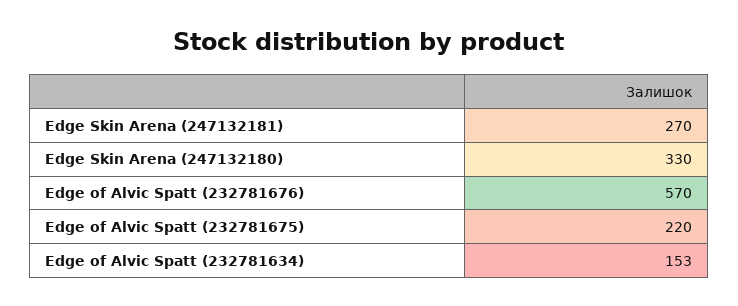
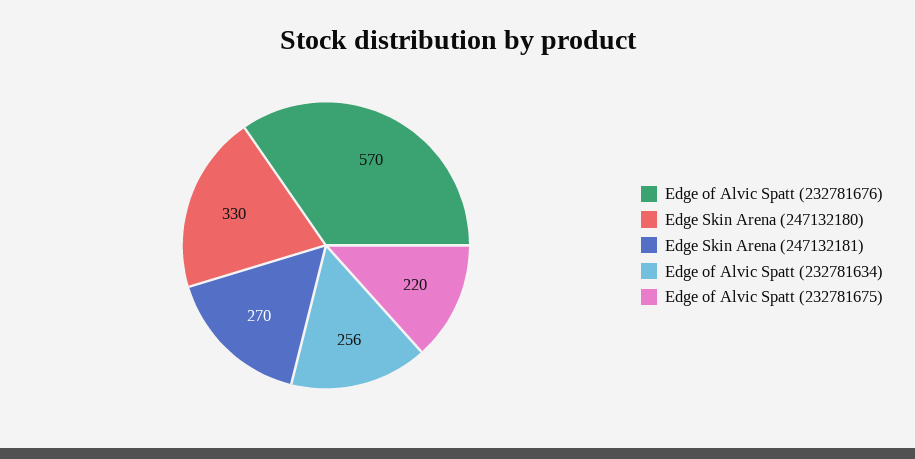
  {
    "Edge Skin Arena (247132181)": 270,
    "Edge Skin Arena (247132180)": 330,
    "Edge of Alvic Spatt (232781676)": 570,
    "Edge of Alvic Spatt (232781675)": 220,
-   "Edge of Alvic Spatt (232781634)": 153
+   "Edge of Alvic Spatt (232781634)": 256
  }

